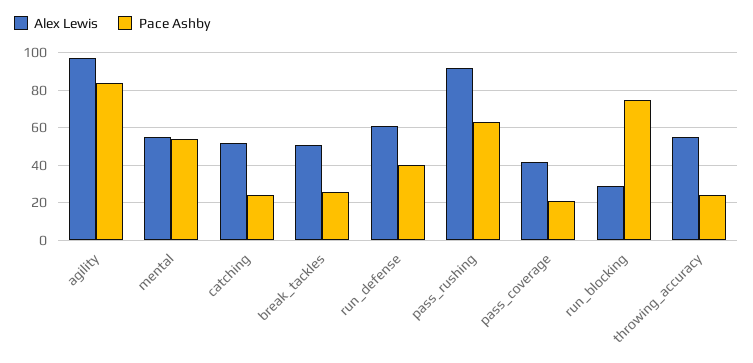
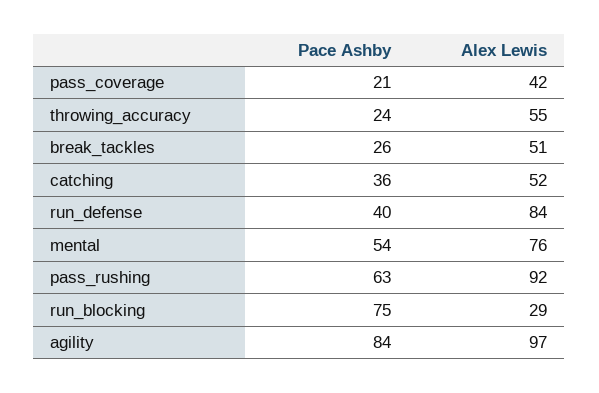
  {
    "Alex Lewis": {
      "agility": 97,
-     "mental": 55,
+     "mental": 76,
      "catching": 52,
      "break_tackles": 51,
-     "run_defense": 60,
+     "run_defense": 84,
      "pass_rushing": 92,
      "pass_coverage": 42,
      "run_blocking": 29,
      "throwing_accuracy": 55
    },
    "Pace Ashby": {
      "agility": 84,
      "mental": 54,
-     "catching": 25,
+     "catching": 36,
      "break_tackles": 26,
      "run_defense": 40,
      "pass_rushing": 63,
      "pass_coverage": 21,
      "run_blocking": 75,
      "throwing_accuracy": 24
    }
  }

